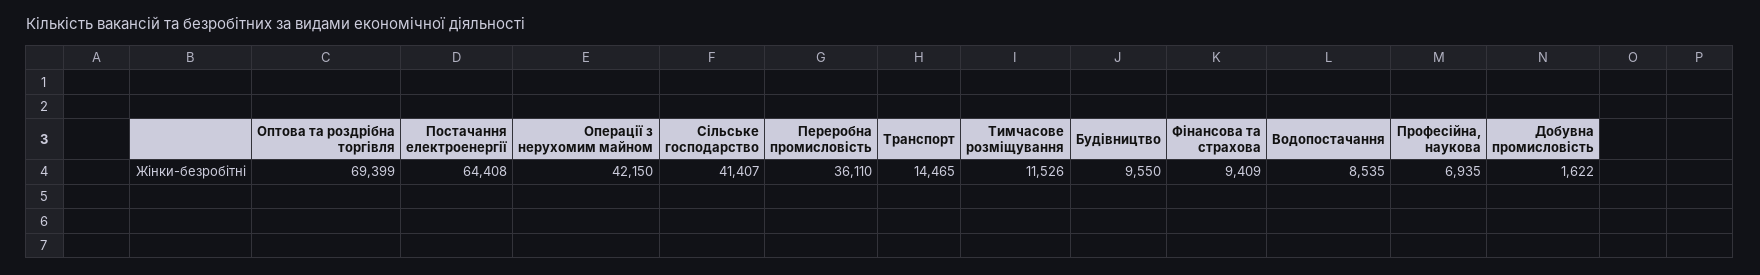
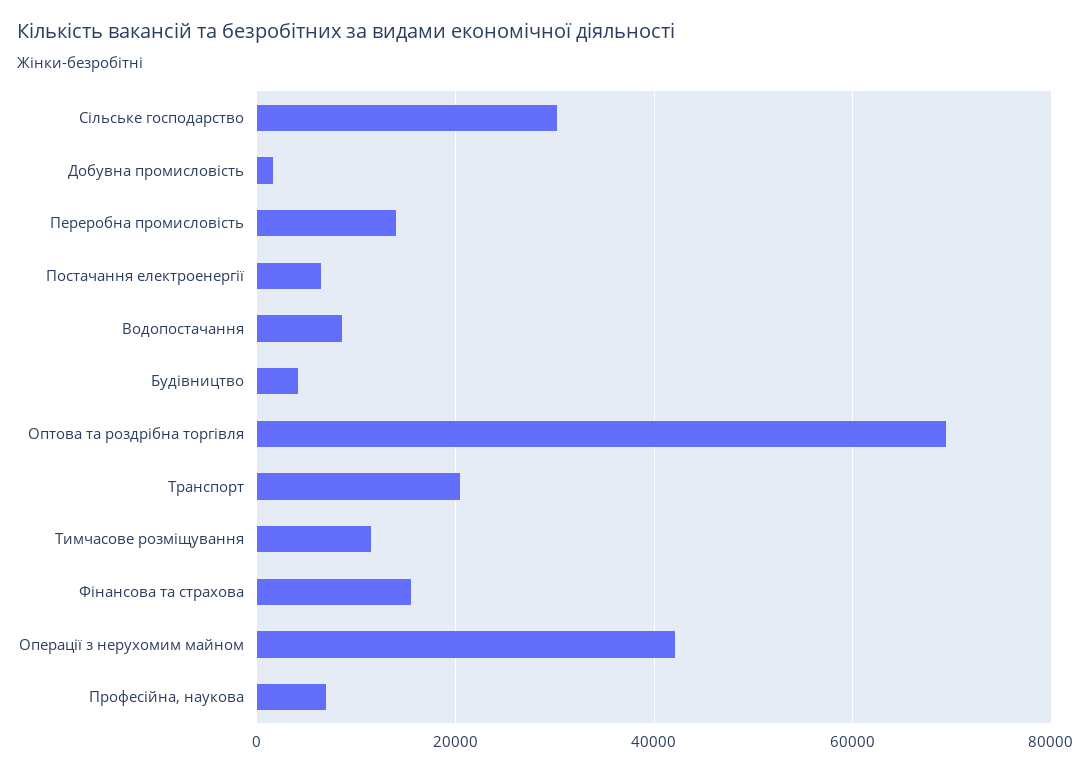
  {
    "Оптова та роздрібна торгівля": 69399,
-   "Постачання електроенергії": 64408,
+   "Постачання електроенергії": 6000,
    "Операції з нерухомим майном": 42150,
-   "Сільське господарство": 41407,
+   "Сільське господарство": 30000,
-   "Переробна промисловість": 36110,
+   "Переробна промисловість": 14000,
-   "Транспорт": 14465,
+   "Транспорт": 20000,
    "Тимчасове розміщування": 11526,
-   "Будівництво": 9550,
+   "Будівництво": 4000,
-   "Фінансова та страхова": 9409,
+   "Фінансова та страхова": 16000,
    "Водопостачання": 8535,
    "Професійна, наукова": 6935,
    "Добувна промисловість": 1622
  }

